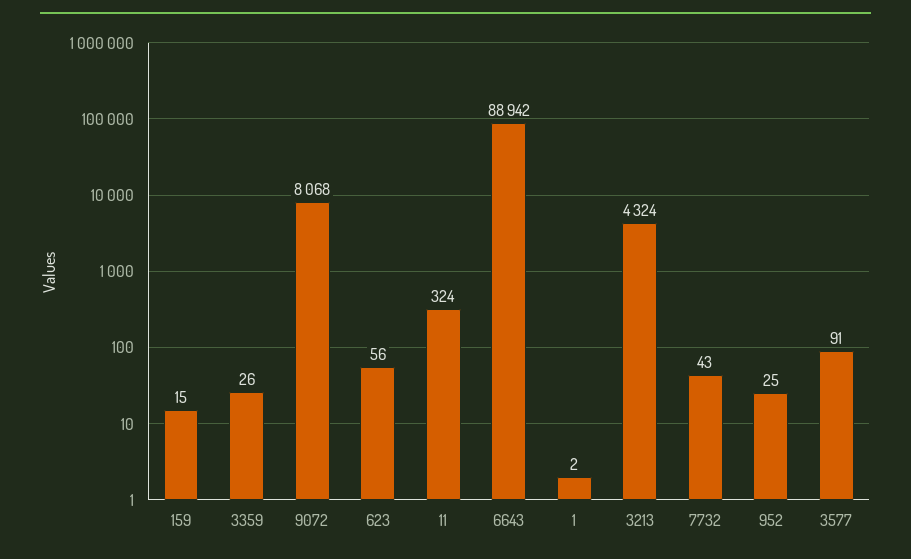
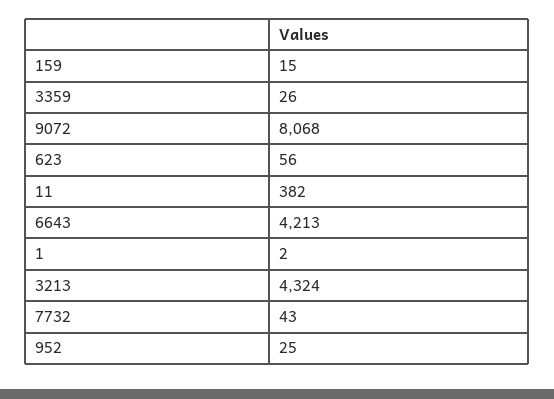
  {
    "159": 15,
    "3359": 26,
    "9072": 8068,
    "623": 56,
-   "11": 324,
+   "11": 382,
-   "6643": 88942,
+   "6643": 4213,
    "1": 2,
    "3213": 4324,
    "7732": 43,
-   "952": 25,
+   "952": 25
-   "3577": 91
  }

